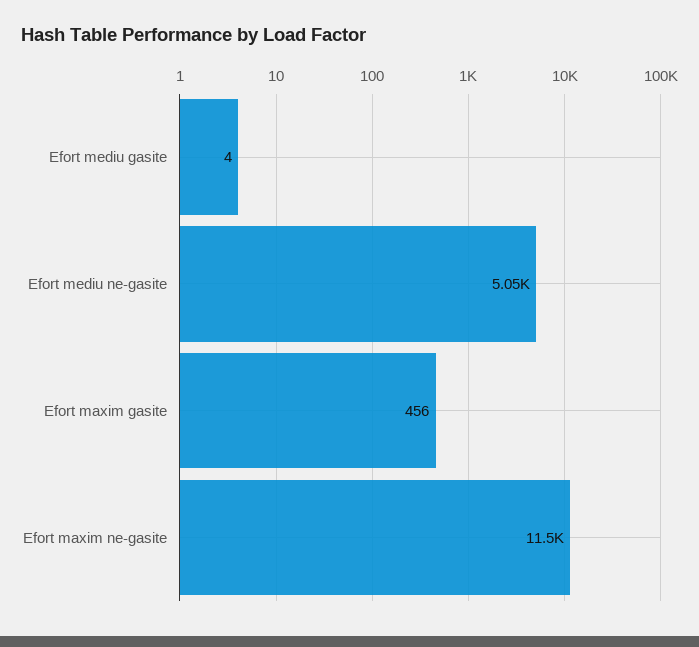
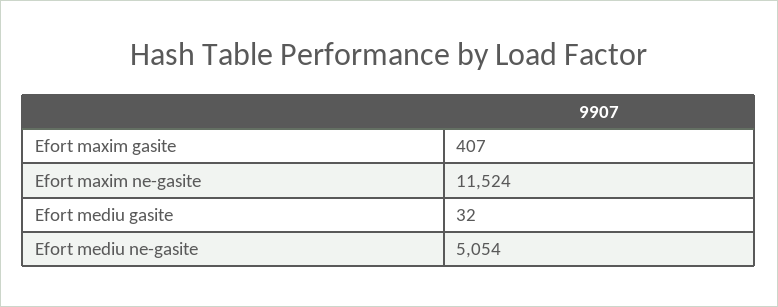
  {
-   "Efort mediu gasite": 4,
+   "Efort mediu gasite": 32,
    "Efort mediu ne-gasite": 5054,
-   "Efort maxim gasite": 456,
+   "Efort maxim gasite": 407,
    "Efort maxim ne-gasite": 11524
  }

